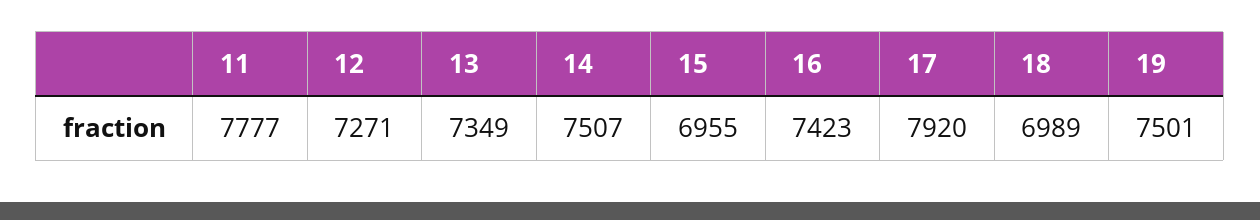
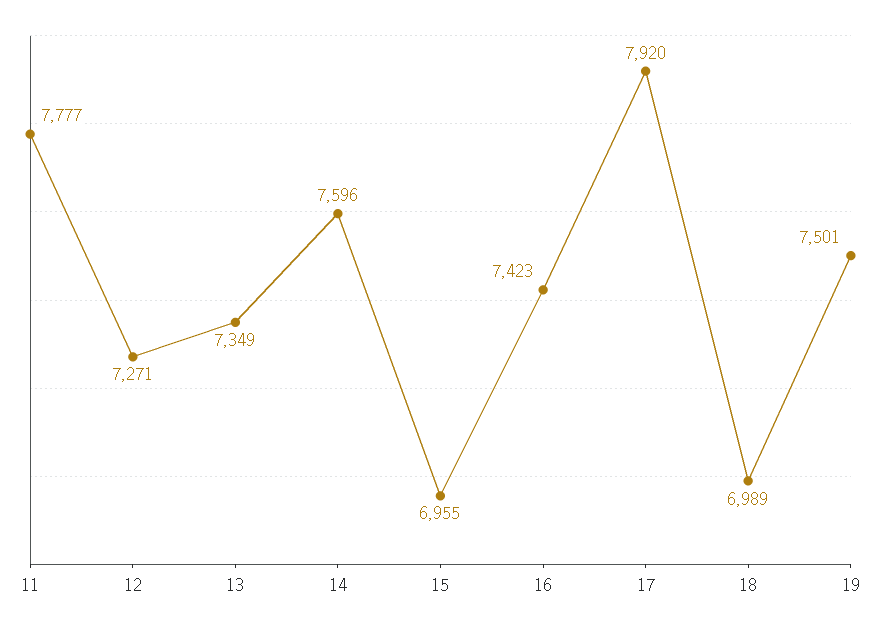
  {
    "11": 7777,
    "12": 7271,
    "13": 7349,
-   "14": 7507,
+   "14": 7596,
    "15": 6955,
    "16": 7423,
    "17": 7920,
    "18": 6989,
    "19": 7501
  }

